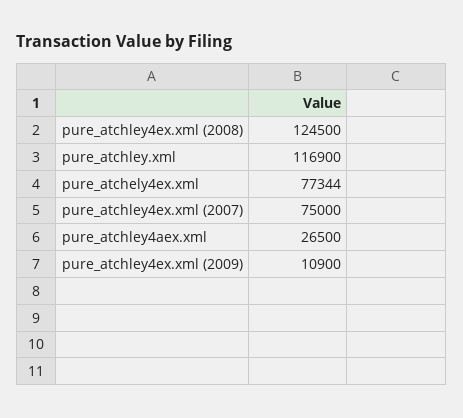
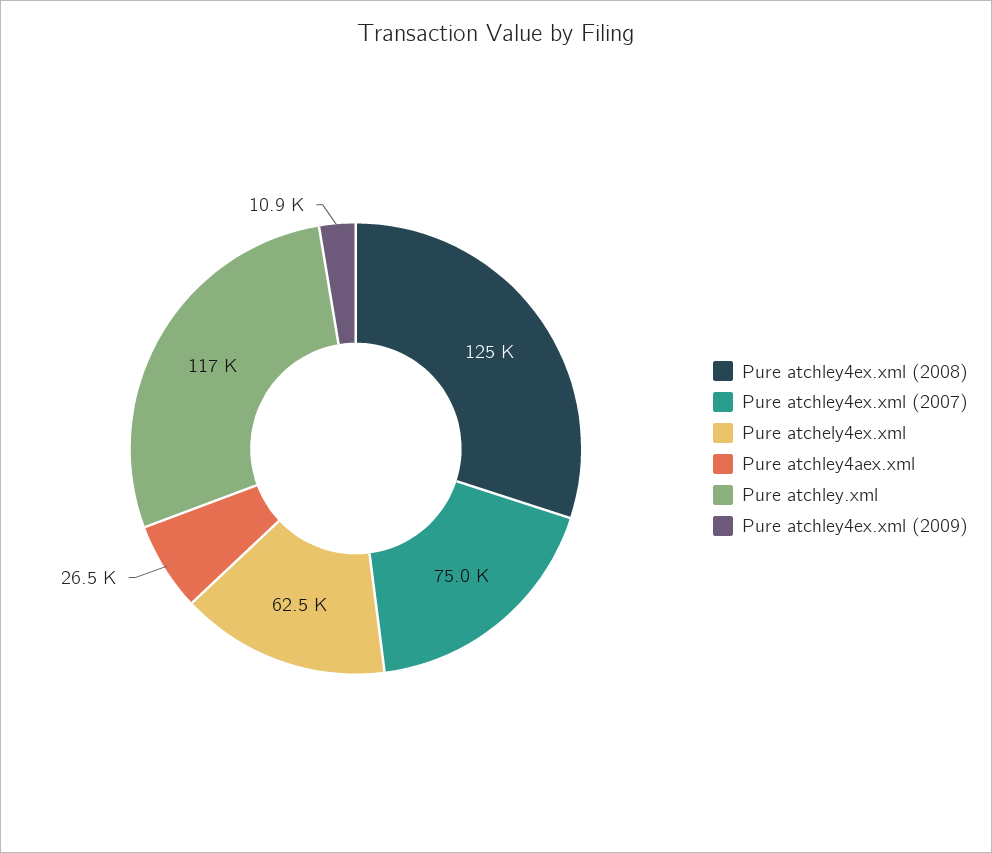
  {
    "pure_atchley4ex.xml (2008)": 124500,
    "pure_atchley.xml": 116900,
-   "pure_atchely4ex.xml": 77344,
+   "pure_atchely4ex.xml": 62500,
    "pure_atchley4ex.xml (2007)": 75000,
    "pure_atchley4aex.xml": 26500,
    "pure_atchley4ex.xml (2009)": 10900
  }

